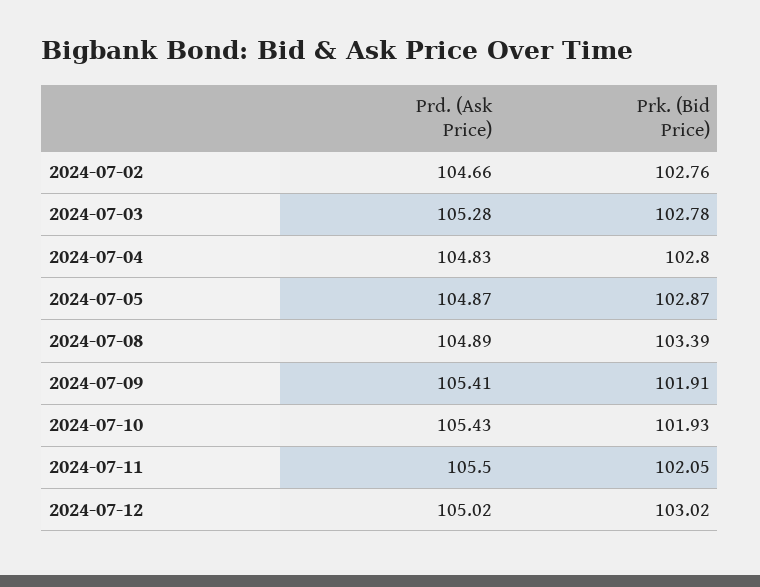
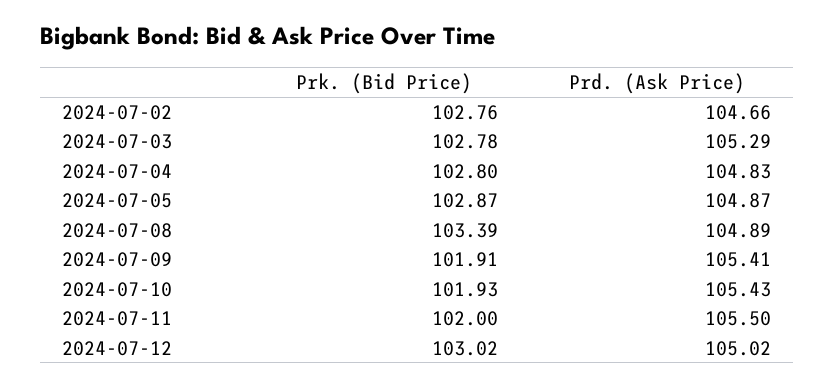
  {
    "Prd. (Ask Price)": {
      "2024-07-02": 104.66,
-     "2024-07-03": 105.28,
+     "2024-07-03": 105.29,
      "2024-07-04": 104.83,
      "2024-07-05": 104.87,
      "2024-07-08": 104.89,
      "2024-07-09": 105.41,
      "2024-07-10": 105.43,
      "2024-07-11": 105.5,
      "2024-07-12": 105.02
    },
    "Prk. (Bid Price)": {
      "2024-07-02": 102.76,
      "2024-07-03": 102.78,
      "2024-07-04": 102.8,
      "2024-07-05": 102.87,
      "2024-07-08": 103.39,
      "2024-07-09": 101.91,
      "2024-07-10": 101.93,
-     "2024-07-11": 102.05,
+     "2024-07-11": 102,
      "2024-07-12": 103.02
    }
  }

